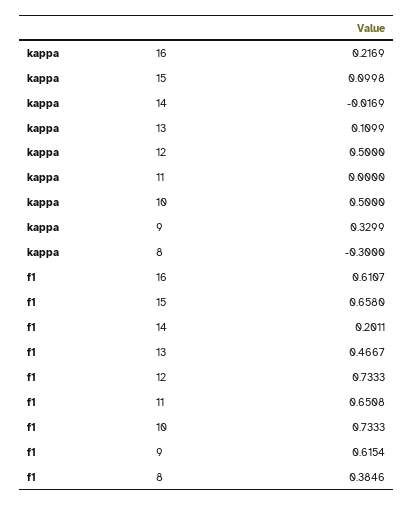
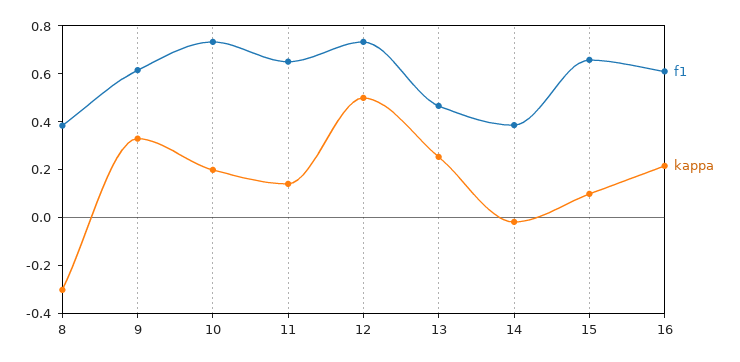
  {
    "kappa": {
      "16": 0.2169,
      "15": 0.0998,
      "14": -0.0169,
-     "13": 0.1099,
+     "13": 0.25,
      "12": 0.5,
-     "11": 0,
+     "11": 0.15,
-     "10": 0.5,
+     "10": 0.2,
      "9": 0.3299,
      "8": -0.3
    },
    "f1": {
      "16": 0.6107,
      "15": 0.658,
-     "14": 0.2011,
+     "14": 0.4,
      "13": 0.4667,
      "12": 0.7333,
      "11": 0.6508,
      "10": 0.7333,
      "9": 0.6154,
      "8": 0.3846
    }
  }

